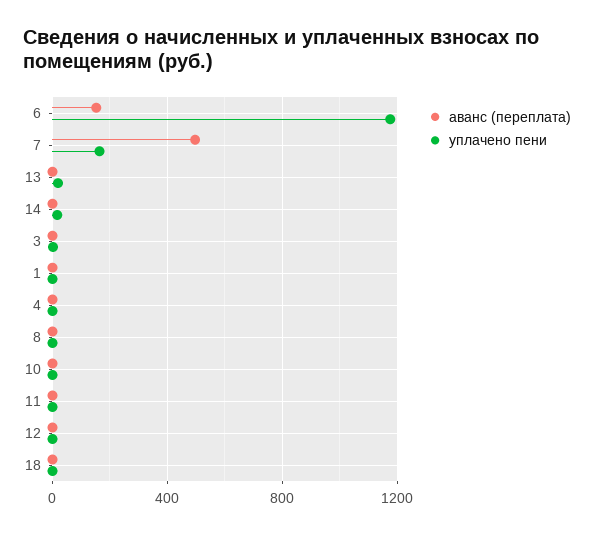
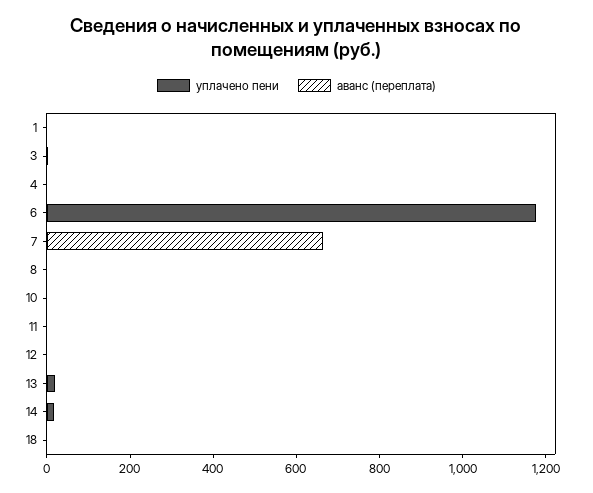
  {
    "аванс (переплата)": {
-     "6": 150,
+     "6": 0,
-     "7": 500,
+     "7": 650,
      "13": 0,
      "14": 0,
      "3": 0,
      "1": 0,
      "4": 0,
      "8": 0,
      "10": 0,
      "11": 0,
      "12": 0,
      "18": 0
    },
    "уплачено пени": {
      "6": 1200,
-     "7": 150,
+     "7": 0,
      "13": 0,
      "14": 0,
      "3": 0,
      "1": 0,
      "4": 0,
      "8": 0,
      "10": 0,
      "11": 0,
      "12": 0,
      "18": 0
    }
  }

